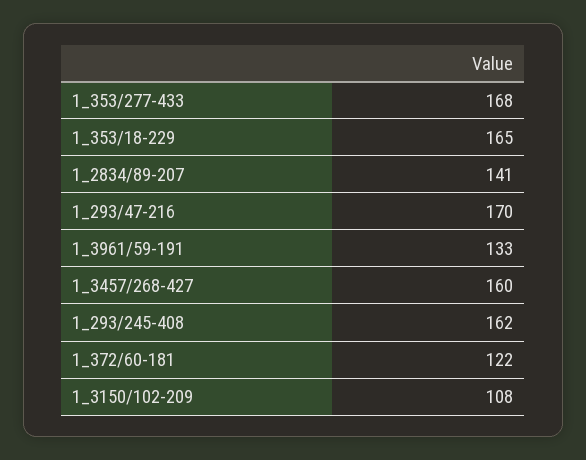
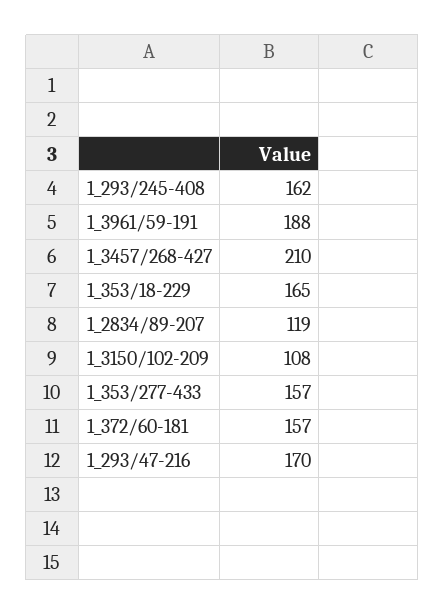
  {
-   "1_353/277-433": 168,
+   "1_353/277-433": 157,
    "1_353/18-229": 165,
-   "1_2834/89-207": 141,
+   "1_2834/89-207": 119,
    "1_293/47-216": 170,
-   "1_3961/59-191": 133,
+   "1_3961/59-191": 188,
-   "1_3457/268-427": 160,
+   "1_3457/268-427": 210,
    "1_293/245-408": 162,
-   "1_372/60-181": 122,
+   "1_372/60-181": 157,
    "1_3150/102-209": 108
  }

